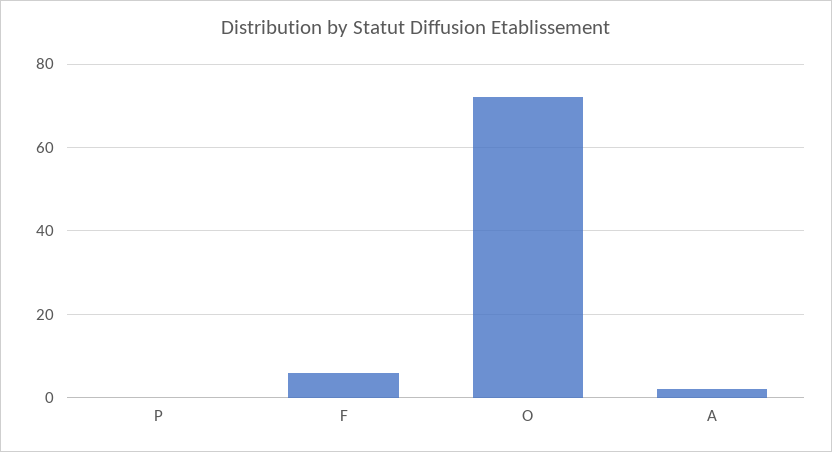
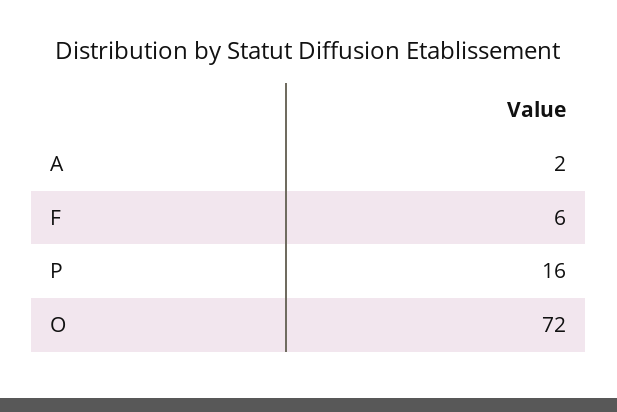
  {
-   "P": 0,
+   "P": 16,
    "F": 6,
    "O": 72,
    "A": 2
  }

